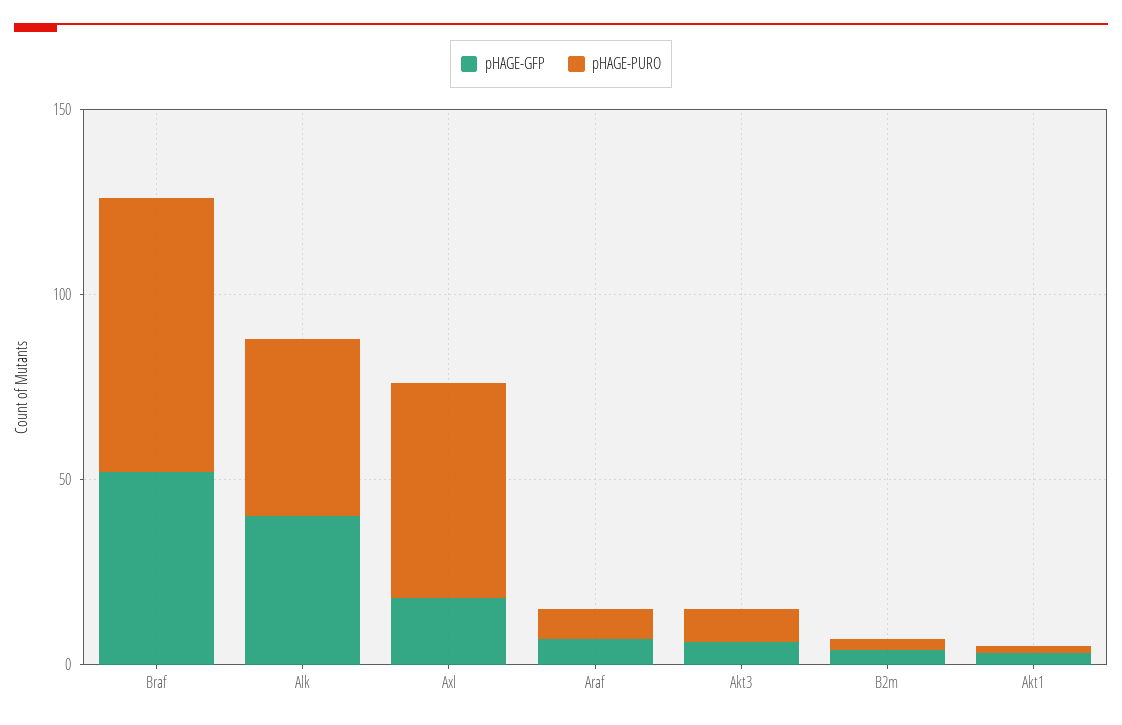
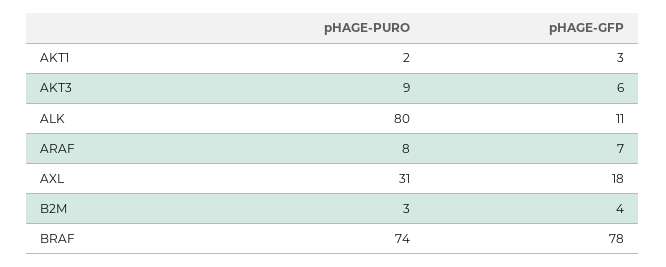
  {
    "pHAGE-GFP": {
-     "Braf": 50,
+     "Braf": 78,
-     "Alk": 40,
+     "Alk": 11,
      "Axl": 18,
      "Araf": 7,
      "Akt3": 6,
      "B2m": 4,
      "Akt1": 3
    },
    "pHAGE-PURO": {
      "Braf": 74,
-     "Alk": 50,
+     "Alk": 80,
-     "Axl": 60,
+     "Axl": 31,
      "Araf": 8,
      "Akt3": 9,
      "B2m": 3,
      "Akt1": 2
    }
  }

